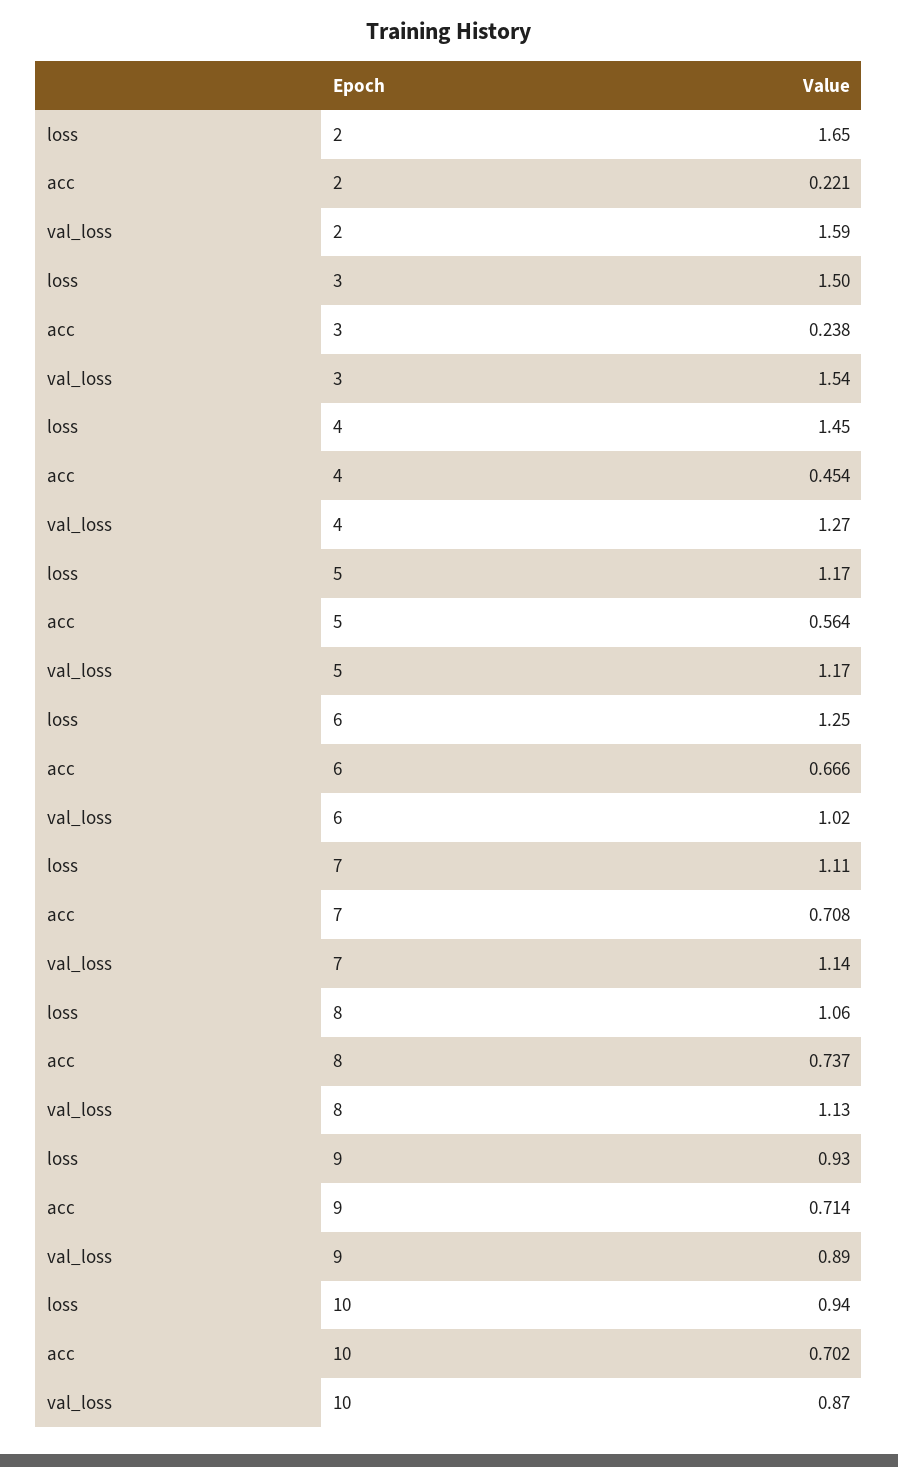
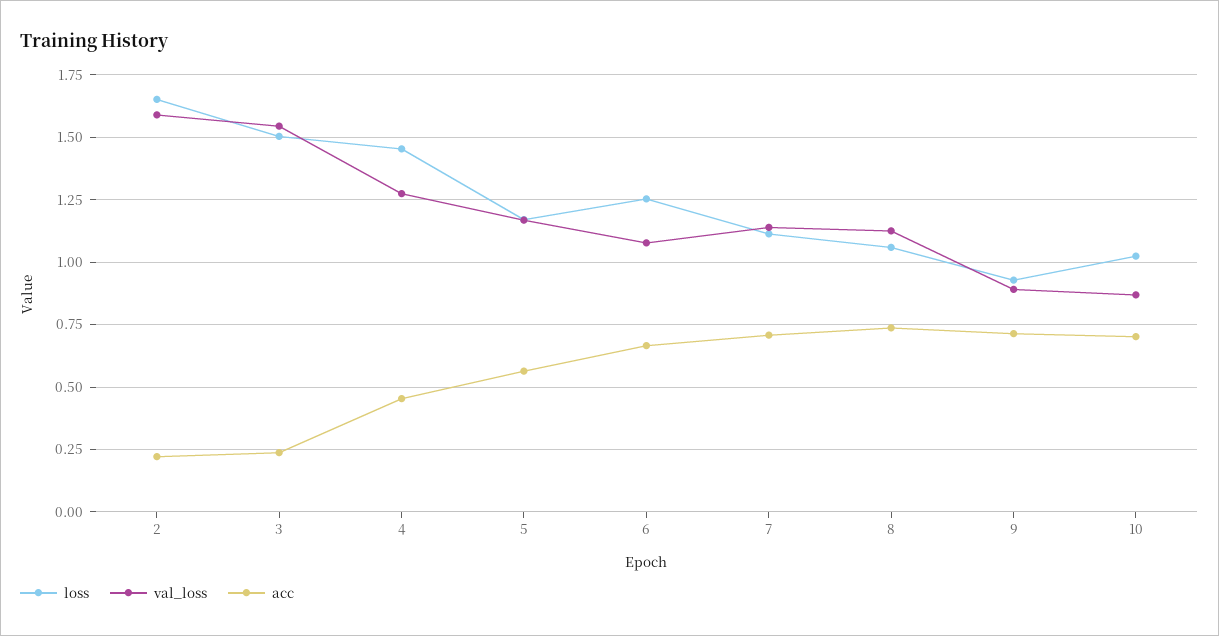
  {
    "loss": {
      "2": 1.65,
      "3": 1.5,
      "4": 1.45,
      "5": 1.17,
      "6": 1.25,
      "7": 1.11,
      "8": 1.06,
      "9": 0.93,
-     "10": 0.94
+     "10": 1.025
    },
    "acc": {
      "2": 0.221,
      "3": 0.238,
      "4": 0.454,
      "5": 0.564,
      "6": 0.666,
      "7": 0.708,
      "8": 0.737,
      "9": 0.714,
      "10": 0.702
    },
    "val_loss": {
      "2": 1.59,
      "3": 1.54,
      "4": 1.27,
      "5": 1.17,
-     "6": 1.02,
+     "6": 1.075,
      "7": 1.14,
      "8": 1.13,
      "9": 0.89,
      "10": 0.87
    }
  }

